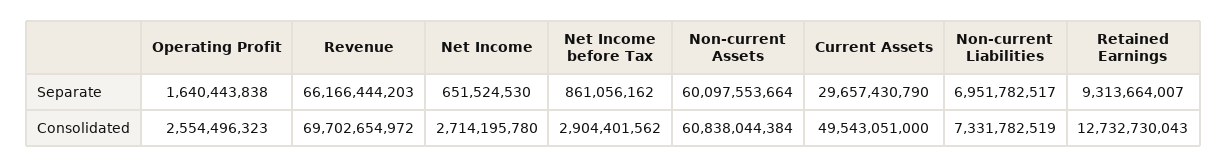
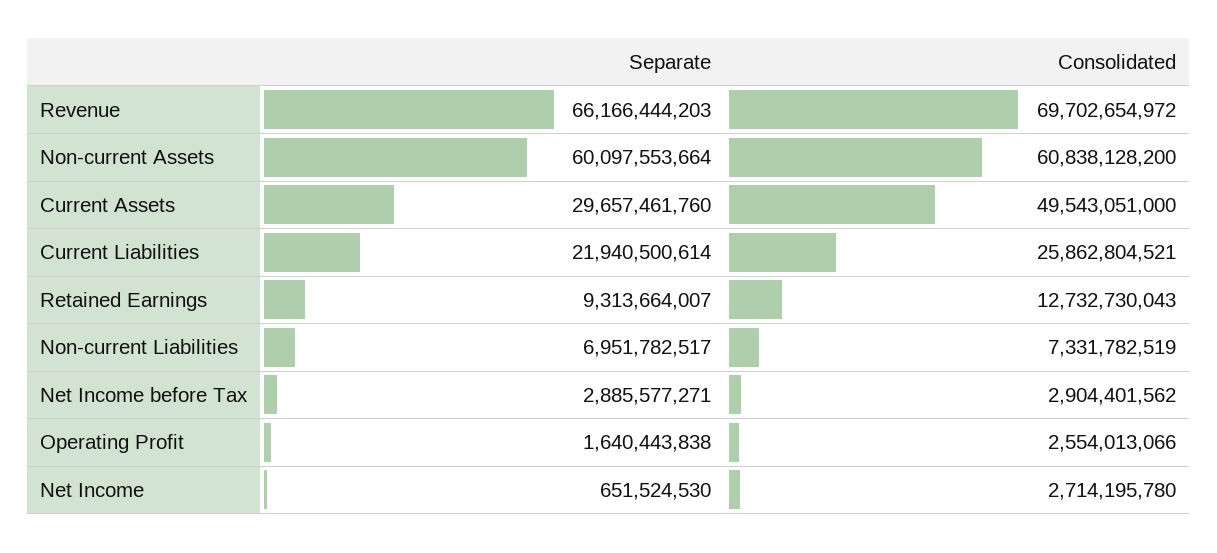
  {
    "Operating Profit": {
      "Separate": 1640443838,
-     "Consolidated": 2554496323
+     "Consolidated": 2554013066
    },
    "Revenue": {
      "Separate": 66166444203,
      "Consolidated": 69702654972
    },
    "Net Income": {
      "Separate": 651524530,
      "Consolidated": 2714195780
    },
    "Net Income before Tax": {
-     "Separate": 861056162,
+     "Separate": 2885577271,
      "Consolidated": 2904401562
    },
    "Non-current Assets": {
      "Separate": 60097553664,
-     "Consolidated": 60838044384
+     "Consolidated": 60838128200
    },
    "Current Assets": {
-     "Separate": 29657430790,
+     "Separate": 29657461760,
      "Consolidated": 49543051000
    },
    "Non-current Liabilities": {
      "Separate": 6951782517,
      "Consolidated": 7331782519
    },
    "Retained Earnings": {
      "Separate": 9313664007,
      "Consolidated": 12732730043
-   }
+   },
+   "Current Liabilities": {
+     "Separate": 21940500614,
+     "Consolidated": 25862804521
+   }
  }

